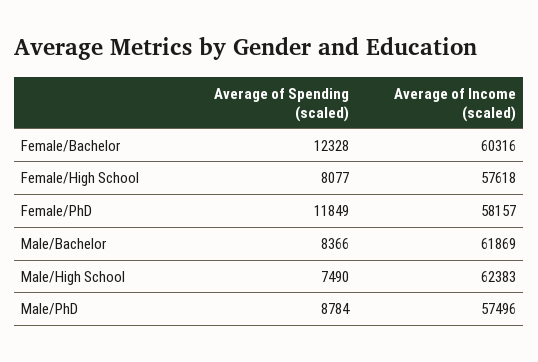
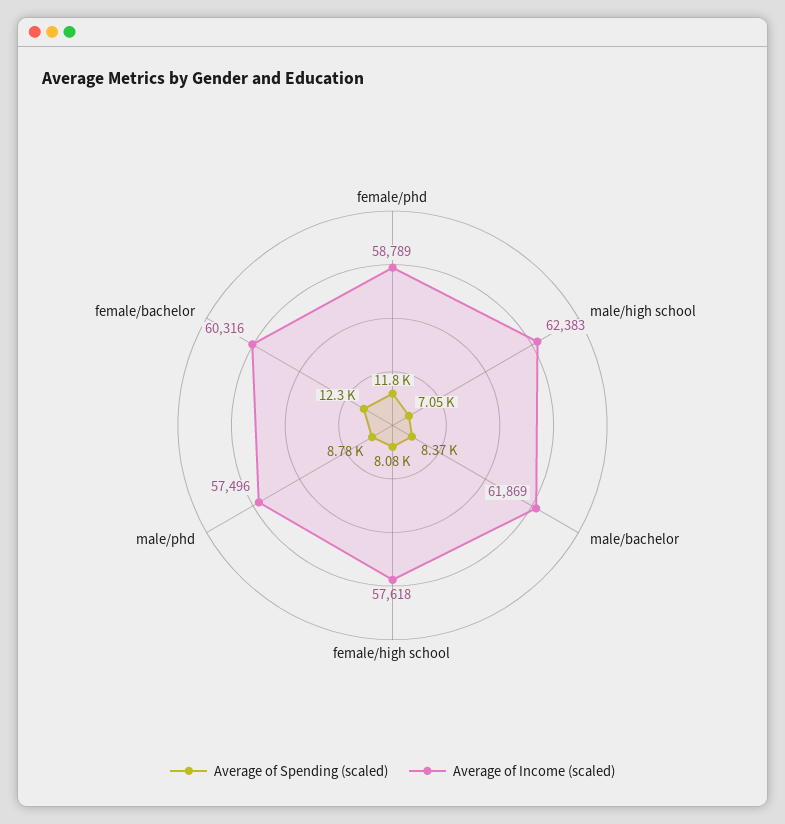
  {
    "Average of Spending (scaled)": {
      "Female/Bachelor": 12328,
      "Female/High School": 8077,
      "Female/PhD": 11849,
      "Male/Bachelor": 8366,
-     "Male/High School": 7490,
+     "Male/High School": 7050,
      "Male/PhD": 8784
    },
    "Average of Income (scaled)": {
      "Female/Bachelor": 60316,
      "Female/High School": 57618,
-     "Female/PhD": 58157,
+     "Female/PhD": 58789,
      "Male/Bachelor": 61869,
      "Male/High School": 62383,
      "Male/PhD": 57496
    }
  }

